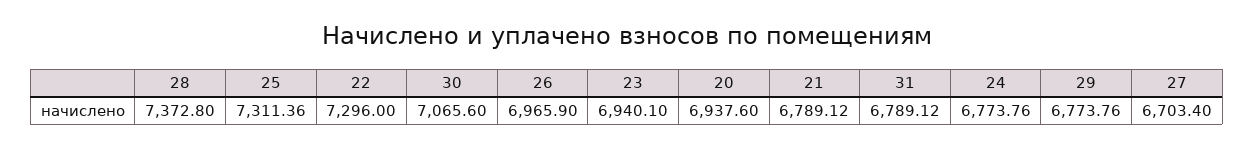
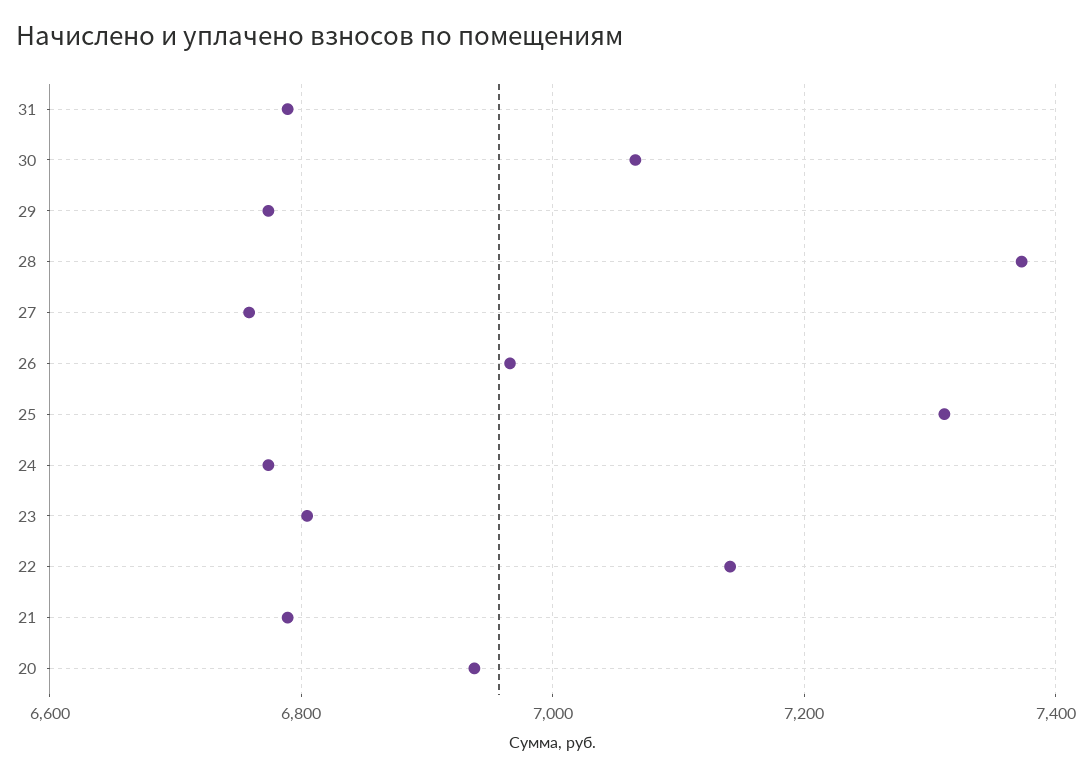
  {
    "28": 7372.8,
    "25": 7311.36,
-   "22": 7296,
+   "22": 7140,
    "30": 7065.6,
    "26": 6965.9,
-   "23": 6940.1,
+   "23": 6800,
    "20": 6937.6,
    "21": 6789.12,
    "31": 6789.12,
    "24": 6773.76,
    "29": 6773.76,
-   "27": 6703.4
+   "27": 6760
  }

